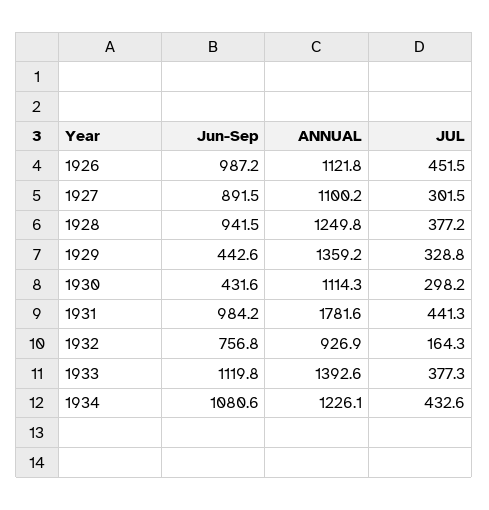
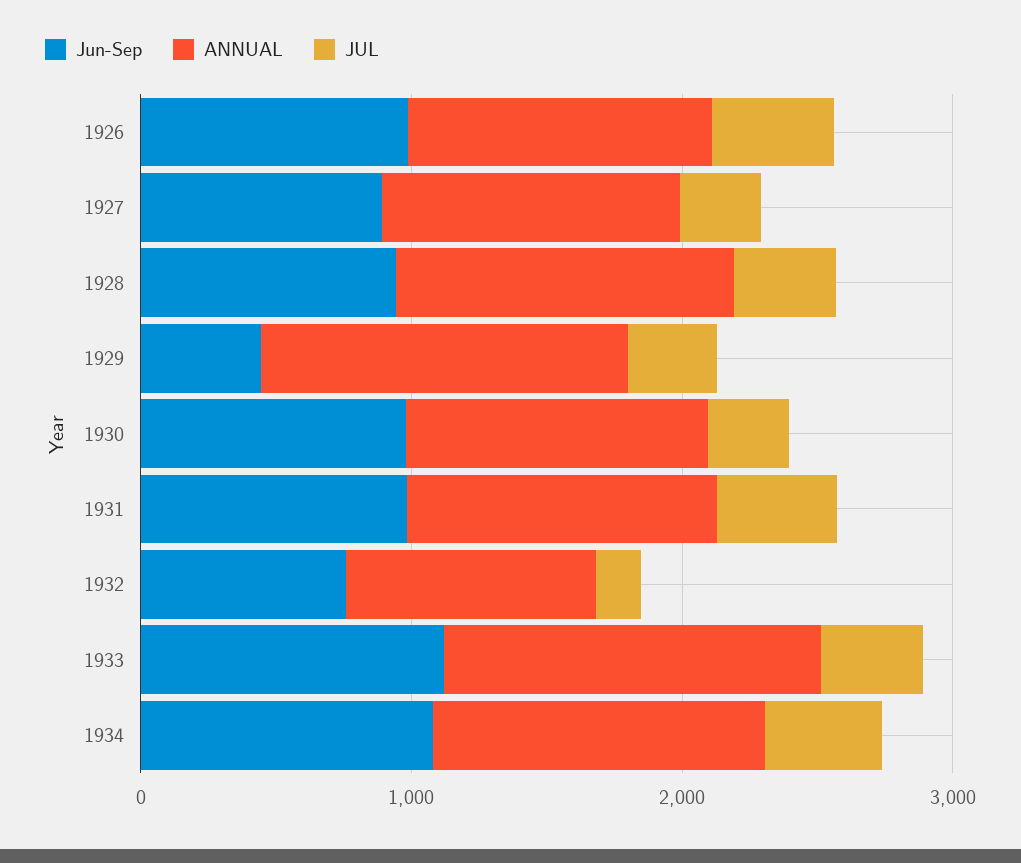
  {
    "Jun-Sep": {
      "1926": 987.2,
      "1927": 891.5,
      "1928": 941.5,
      "1929": 442.6,
-     "1930": 431.6,
+     "1930": 1000,
      "1931": 984.2,
      "1932": 756.8,
      "1933": 1119.8,
      "1934": 1080.6
    },
    "ANNUAL": {
      "1926": 1121.8,
      "1927": 1100.2,
      "1928": 1249.8,
      "1929": 1359.2,
      "1930": 1114.3,
-     "1931": 1781.6,
+     "1931": 1200,
      "1932": 926.9,
      "1933": 1392.6,
      "1934": 1226.1
    },
    "JUL": {
      "1926": 451.5,
      "1927": 301.5,
      "1928": 377.2,
      "1929": 328.8,
      "1930": 298.2,
      "1931": 441.3,
      "1932": 164.3,
      "1933": 377.3,
      "1934": 432.6
    }
  }

